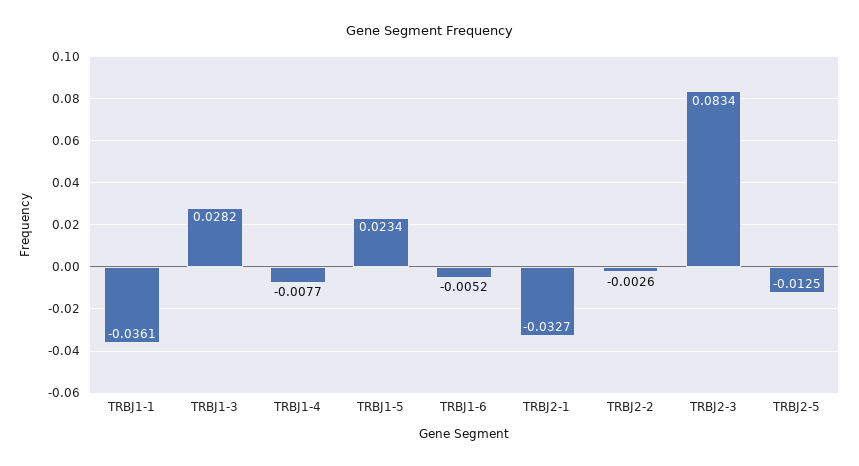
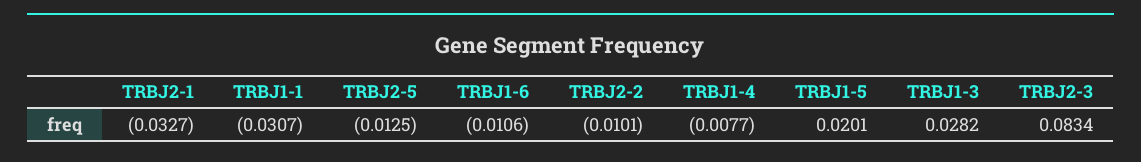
  {
-   "TRBJ1-1": -0.0361,
+   "TRBJ1-1": -0.0307,
    "TRBJ1-3": 0.0282,
    "TRBJ1-4": -0.0077,
-   "TRBJ1-5": 0.0234,
+   "TRBJ1-5": 0.0201,
-   "TRBJ1-6": -0.0052,
+   "TRBJ1-6": -0.0106,
    "TRBJ2-1": -0.0327,
-   "TRBJ2-2": -0.0026,
+   "TRBJ2-2": -0.0101,
    "TRBJ2-3": 0.0834,
    "TRBJ2-5": -0.0125
  }

